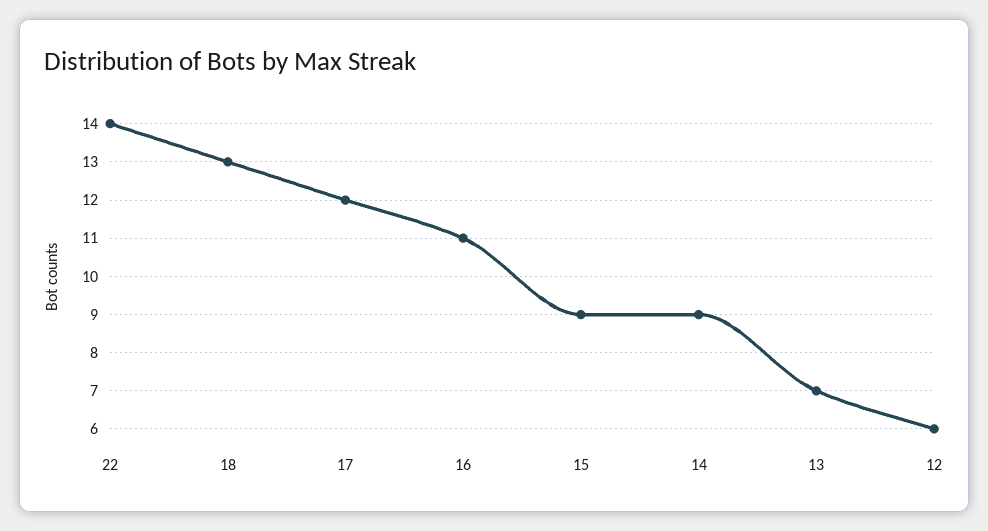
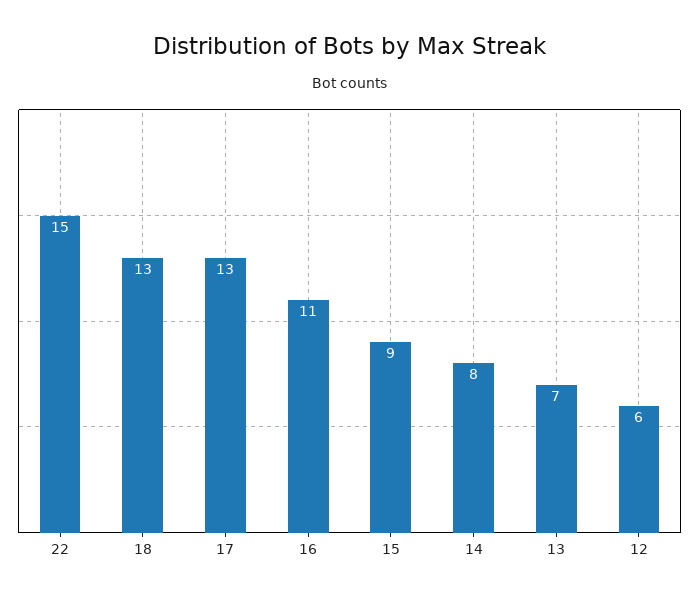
  {
-   "22": 14,
+   "22": 15,
    "18": 13,
-   "17": 12,
+   "17": 13,
    "16": 11,
    "15": 9,
-   "14": 9,
+   "14": 8,
    "13": 7,
    "12": 6
  }

